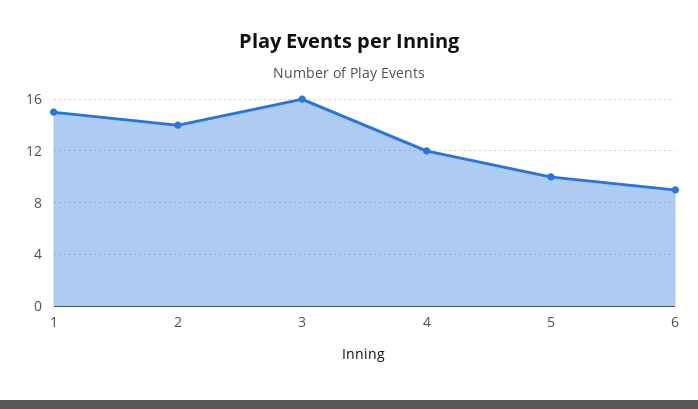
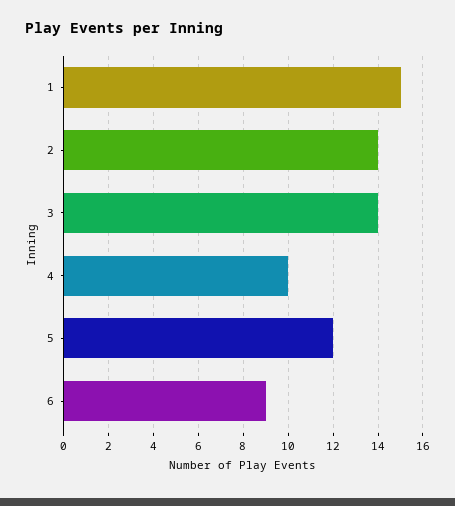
  {
    "1": 15,
    "2": 14,
-   "3": 16,
+   "3": 14,
-   "4": 12,
+   "4": 10,
-   "5": 10,
+   "5": 12,
    "6": 9
  }

